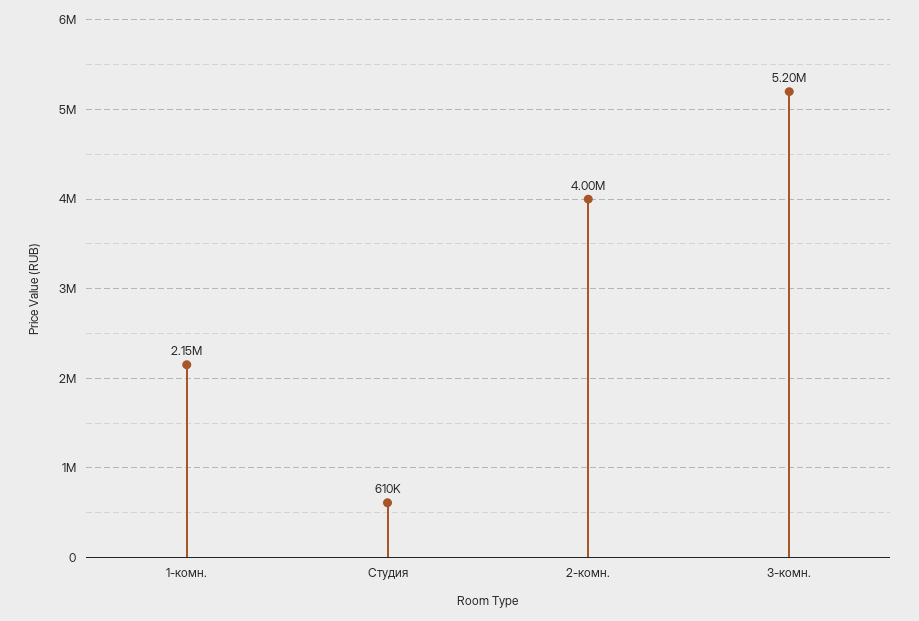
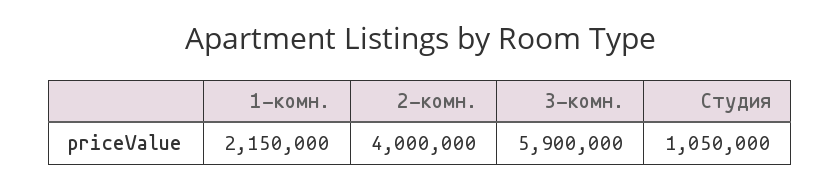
  {
    "1-комн.": 2150000,
-   "Студия": 610000,
+   "Студия": 1050000,
    "2-комн.": 4000000,
-   "3-комн.": 5200000
+   "3-комн.": 5900000
  }

